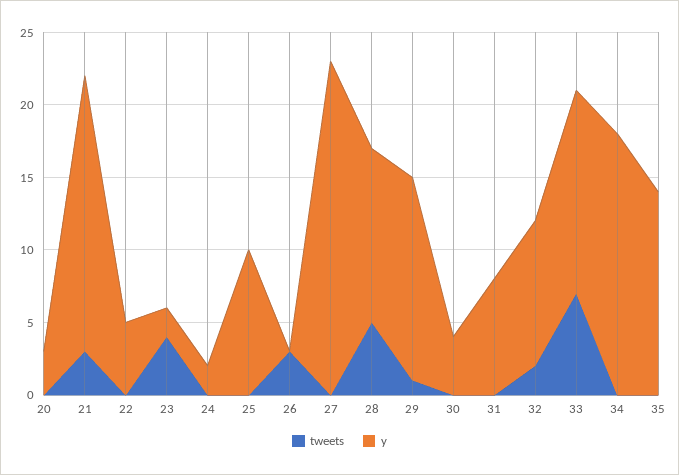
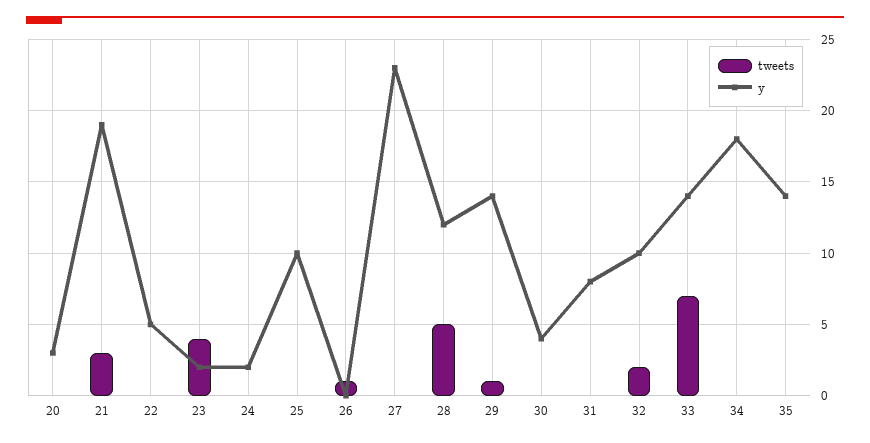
  {
    "tweets": {
      "20": 0,
      "21": 3,
      "22": 0,
      "23": 4,
      "24": 0,
      "25": 0,
-     "26": 3,
+     "26": 1,
      "27": 0,
      "28": 5,
      "29": 1,
      "30": 0,
      "31": 0,
      "32": 2,
      "33": 7,
      "34": 0,
      "35": 0
    },
    "y": {
      "20": 3,
      "21": 19,
      "22": 5,
      "23": 2,
      "24": 2,
      "25": 10,
      "26": 0,
      "27": 23,
      "28": 12,
      "29": 14,
      "30": 4,
      "31": 8,
      "32": 10,
      "33": 14,
      "34": 18,
      "35": 14
    }
  }

